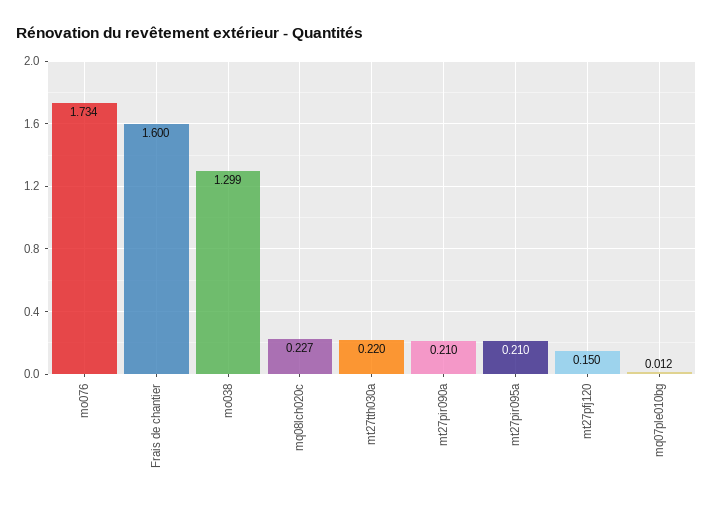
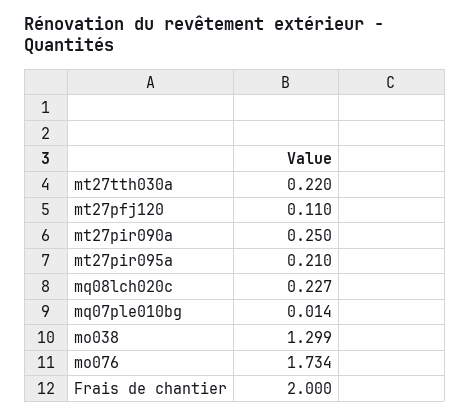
  {
    "mo076": 1.734,
-   "Frais de chantier": 1.6,
+   "Frais de chantier": 2,
    "mo038": 1.299,
    "mq08lch020c": 0.227,
    "mt27tth030a": 0.22,
-   "mt27pir090a": 0.21,
+   "mt27pir090a": 0.25,
    "mt27pir095a": 0.21,
-   "mt27pfj120": 0.15,
+   "mt27pfj120": 0.11,
-   "mq07ple010bg": 0.012
+   "mq07ple010bg": 0.014
  }

